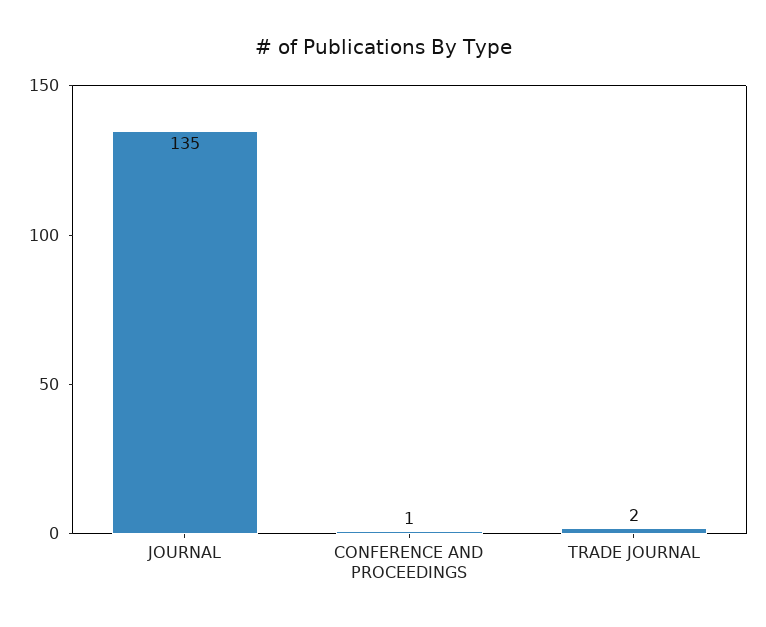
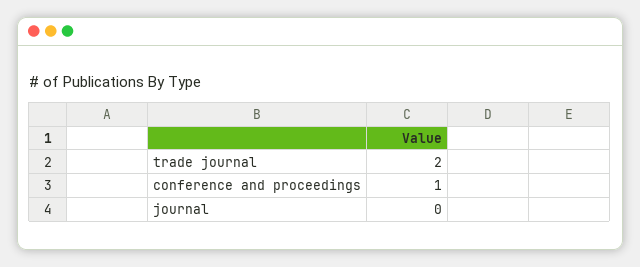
  {
-   "JOURNAL": 135,
+   "JOURNAL": 0,
    "CONFERENCE AND PROCEEDINGS": 1,
    "TRADE JOURNAL": 2
  }

